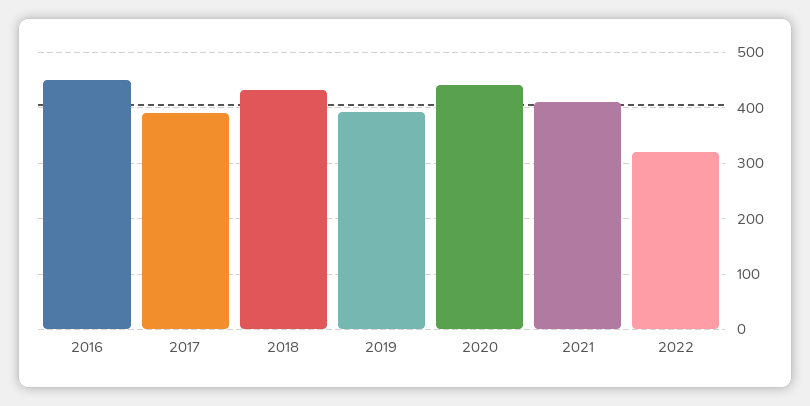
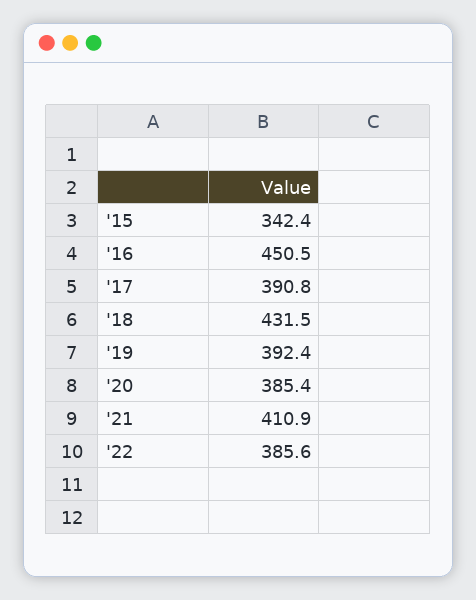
  {
    "2016": 450.5,
    "2017": 390.8,
    "2018": 431.5,
    "2019": 392.4,
-   "2020": 440,
+   "2020": 385.4,
    "2021": 410.9,
-   "2022": 320
+   "2022": 385.6,
+   "'15": 342.4
  }

